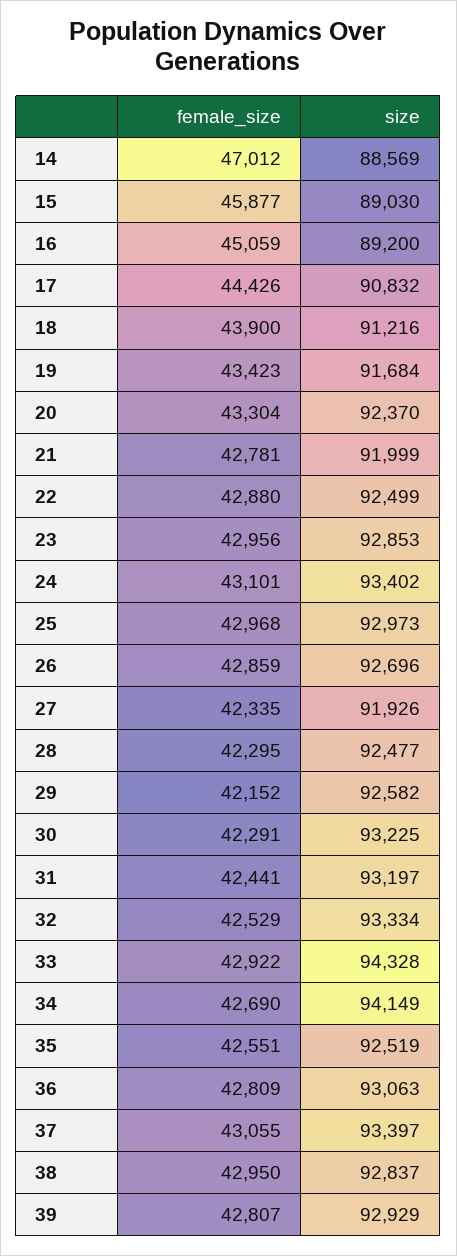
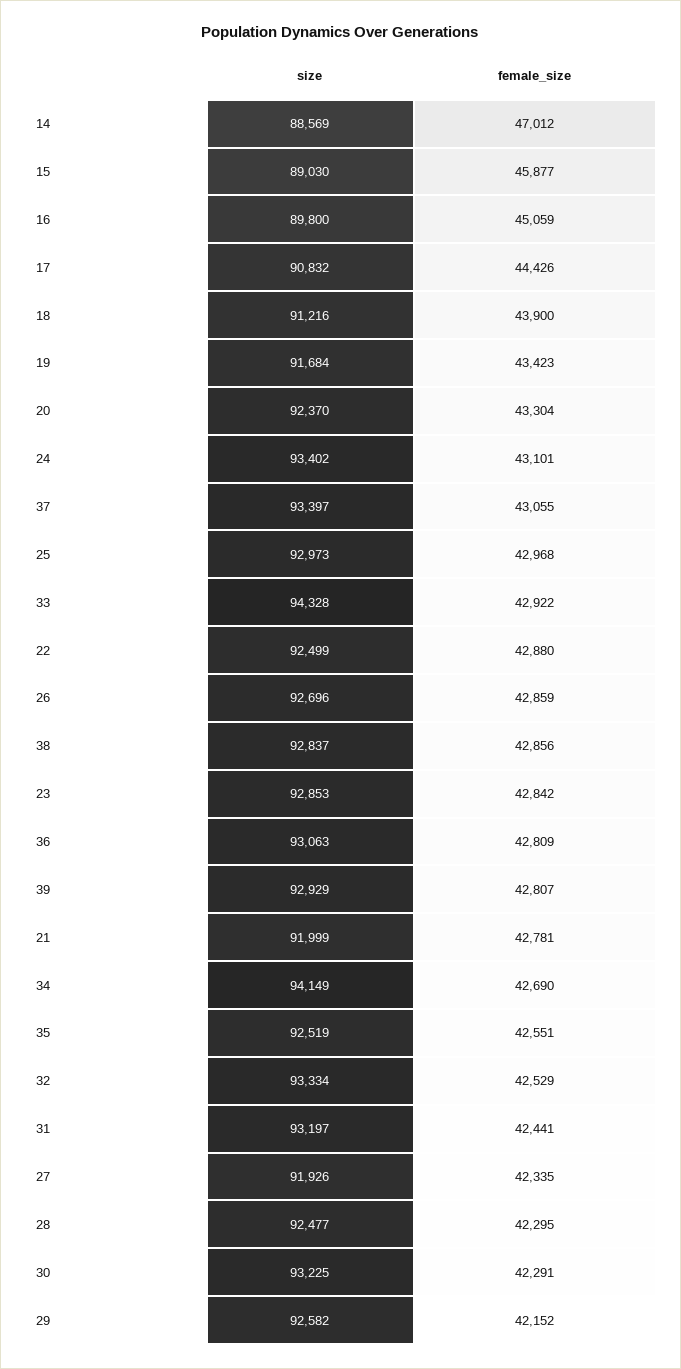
  {
    "female_size": {
      "14": 47012,
      "15": 45877,
      "16": 45059,
      "17": 44426,
      "18": 43900,
      "19": 43423,
      "20": 43304,
      "21": 42781,
      "22": 42880,
-     "23": 42956,
+     "23": 42842,
      "24": 43101,
      "25": 42968,
      "26": 42859,
      "27": 42335,
      "28": 42295,
      "29": 42152,
      "30": 42291,
      "31": 42441,
      "32": 42529,
      "33": 42922,
      "34": 42690,
      "35": 42551,
      "36": 42809,
      "37": 43055,
-     "38": 42950,
+     "38": 42856,
      "39": 42807
    },
    "size": {
      "14": 88569,
      "15": 89030,
-     "16": 89200,
+     "16": 89800,
      "17": 90832,
      "18": 91216,
      "19": 91684,
      "20": 92370,
      "21": 91999,
      "22": 92499,
      "23": 92853,
      "24": 93402,
      "25": 92973,
      "26": 92696,
      "27": 91926,
      "28": 92477,
      "29": 92582,
      "30": 93225,
      "31": 93197,
      "32": 93334,
      "33": 94328,
      "34": 94149,
      "35": 92519,
      "36": 93063,
      "37": 93397,
      "38": 92837,
      "39": 92929
    }
  }

